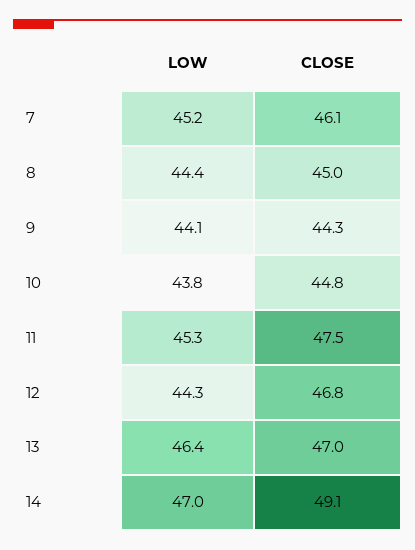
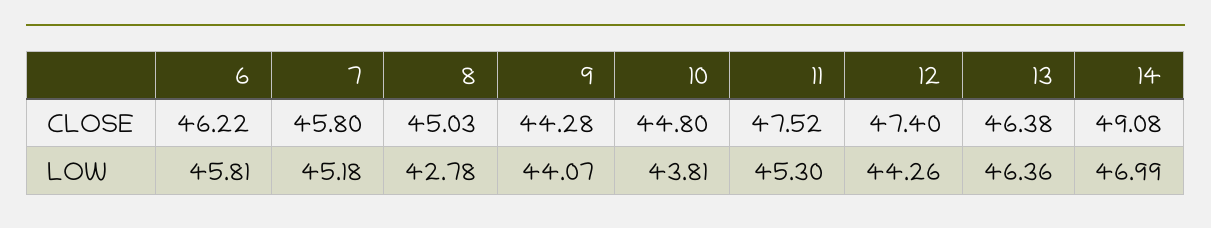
  {
    "LOW": {
      "7": 45.18,
-     "8": 44.4,
+     "8": 42.78,
      "9": 44.07,
      "10": 43.81,
      "11": 45.3,
      "12": 44.26,
      "13": 46.36,
-     "14": 46.99
+     "14": 46.99,
+     "6": 45.81
    },
    "CLOSE": {
-     "7": 46.1,
+     "7": 45.8,
      "8": 45.03,
      "9": 44.28,
      "10": 44.8,
      "11": 47.52,
-     "12": 46.8,
+     "12": 47.4,
-     "13": 47,
+     "13": 46.38,
-     "14": 49.08
+     "14": 49.08,
+     "6": 46.22
    }
  }

